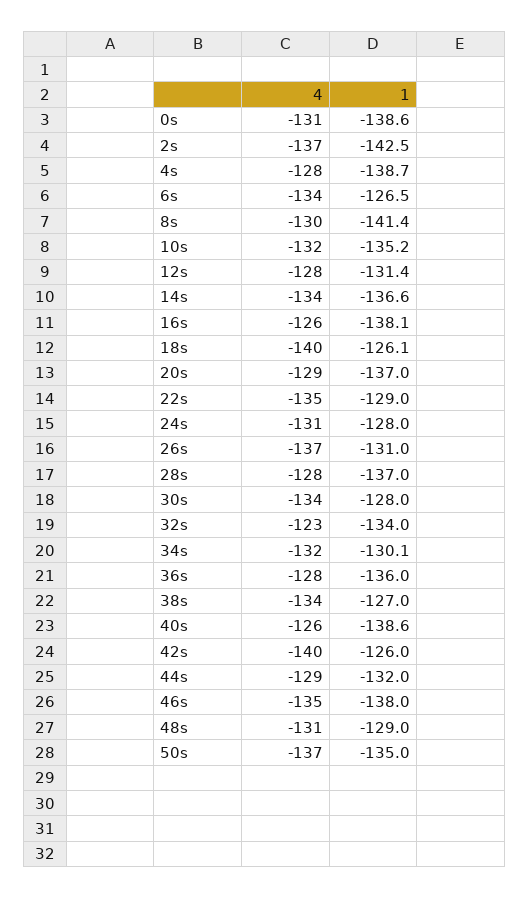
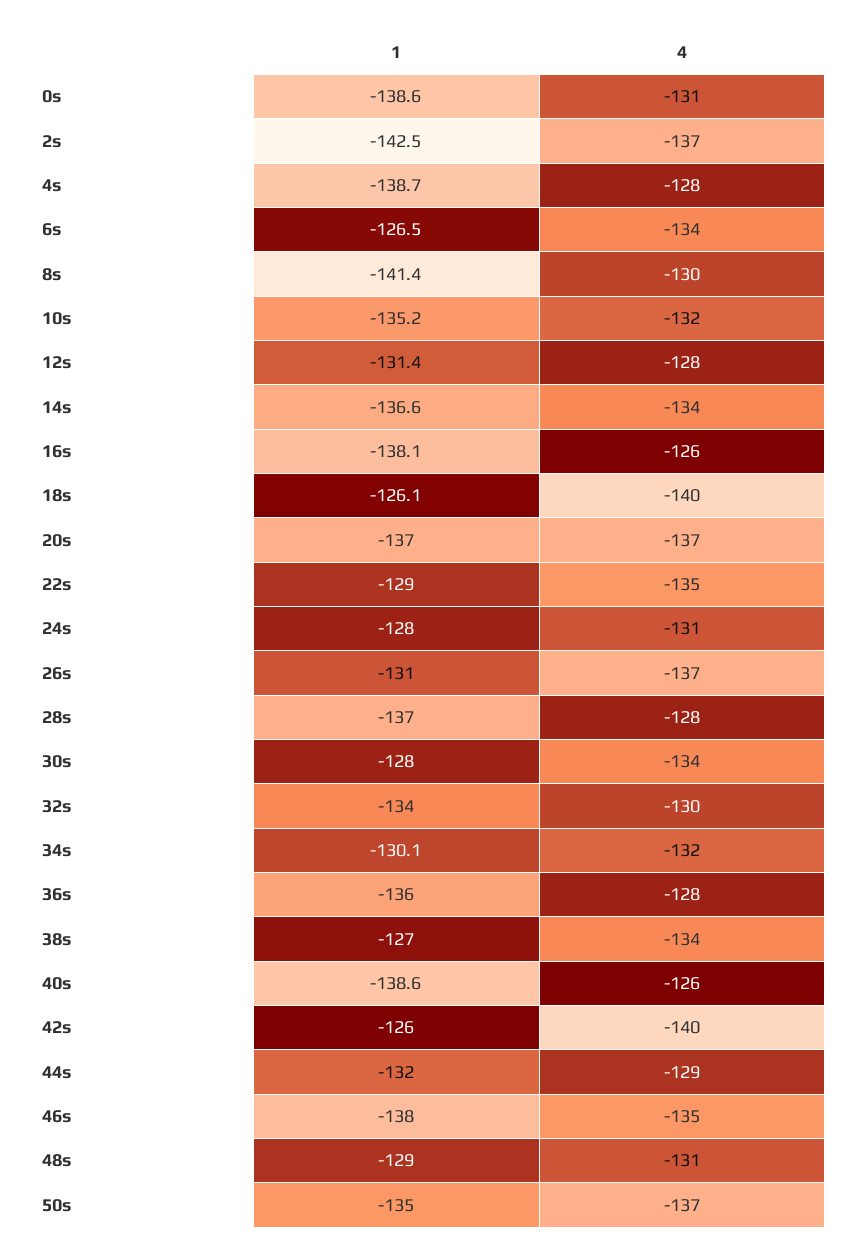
  {
    "4": {
      "0s": -131,
      "2s": -137,
      "4s": -128,
      "6s": -134,
      "8s": -130,
      "10s": -132,
      "12s": -128,
      "14s": -134,
      "16s": -126,
      "18s": -140,
-     "20s": -129,
+     "20s": -137,
      "22s": -135,
      "24s": -131,
      "26s": -137,
      "28s": -128,
      "30s": -134,
-     "32s": -123,
+     "32s": -130,
      "34s": -132,
      "36s": -128,
      "38s": -134,
      "40s": -126,
      "42s": -140,
      "44s": -129,
      "46s": -135,
      "48s": -131,
      "50s": -137
    },
    "1": {
      "0s": -138.6,
      "2s": -142.5,
      "4s": -138.7,
      "6s": -126.5,
      "8s": -141.4,
      "10s": -135.2,
      "12s": -131.4,
      "14s": -136.6,
      "16s": -138.1,
      "18s": -126.1,
      "20s": -137,
      "22s": -129,
      "24s": -128,
      "26s": -131,
      "28s": -137,
      "30s": -128,
      "32s": -134,
      "34s": -130.1,
      "36s": -136,
      "38s": -127,
      "40s": -138.6,
      "42s": -126,
      "44s": -132,
      "46s": -138,
      "48s": -129,
      "50s": -135
    }
  }

